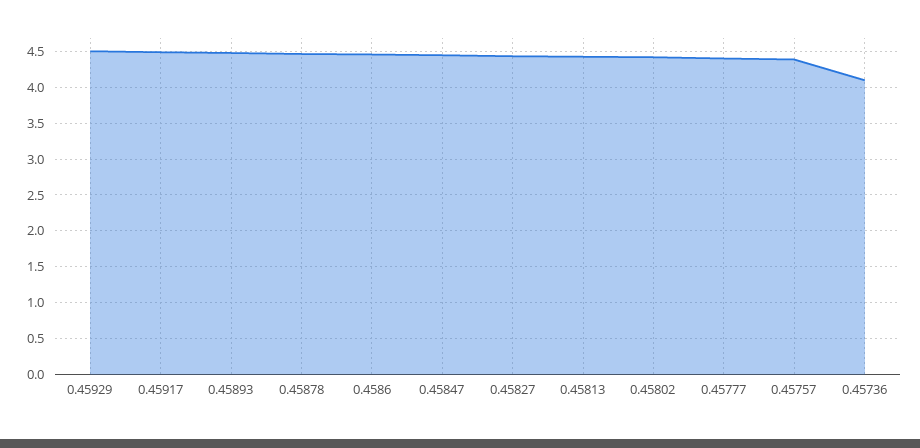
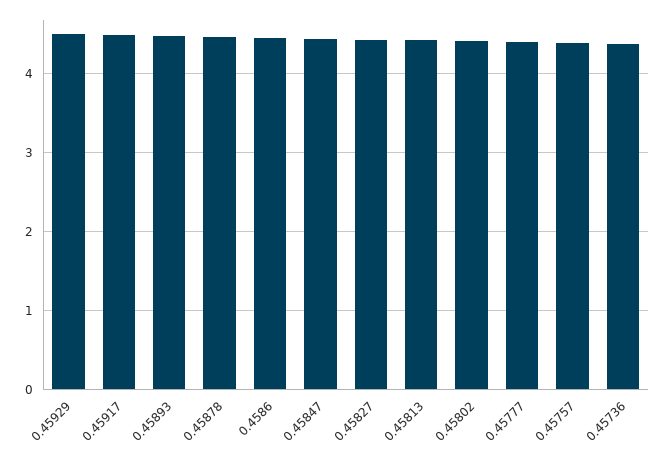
  {
    "0.45929": 4.5,
    "0.45917": 4.5,
    "0.45893": 4.5,
    "0.45878": 4.5,
    "0.4586": 4.5,
    "0.45847": 4.4,
    "0.45827": 4.4,
    "0.45813": 4.4,
    "0.45802": 4.4,
    "0.45777": 4.4,
    "0.45757": 4.4,
-   "0.45736": 4.1
+   "0.45736": 4.4
  }

